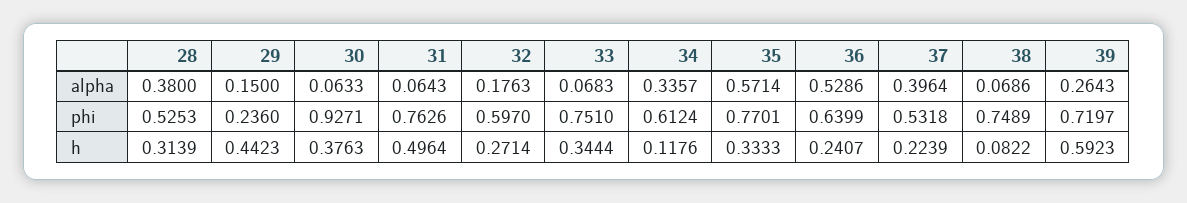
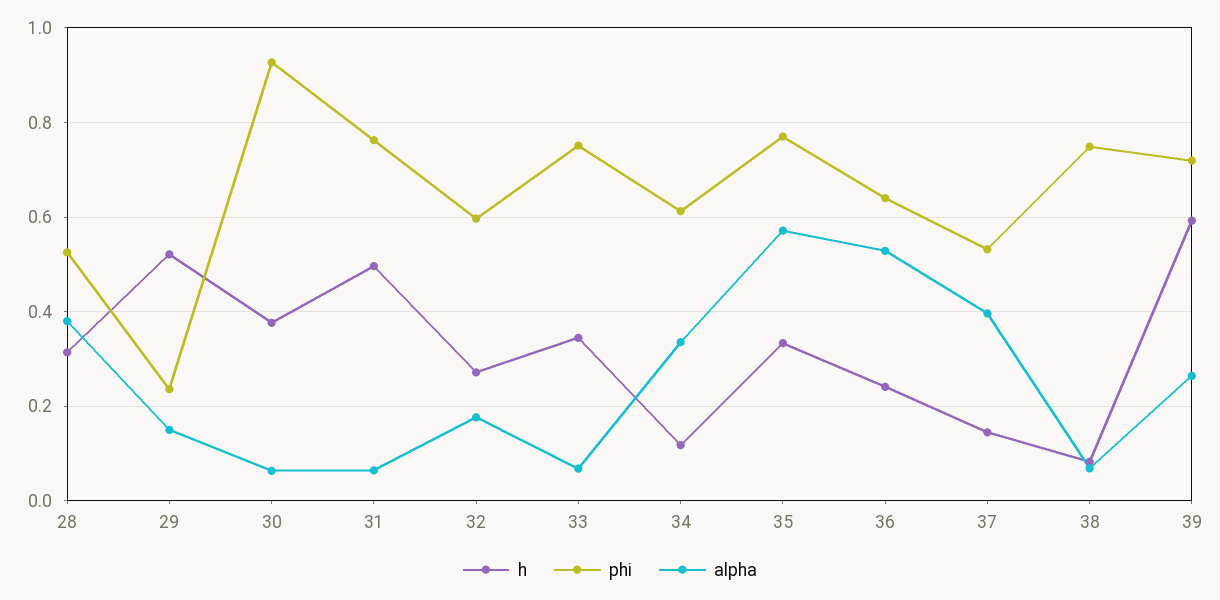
  {
    "alpha": {
      "28": 0.38,
      "29": 0.15,
      "30": 0.0633,
      "31": 0.0643,
      "32": 0.1763,
      "33": 0.0683,
      "34": 0.3357,
      "35": 0.5714,
      "36": 0.5286,
      "37": 0.3964,
      "38": 0.0686,
      "39": 0.2643
    },
    "phi": {
      "28": 0.5253,
      "29": 0.236,
      "30": 0.9271,
      "31": 0.7626,
      "32": 0.597,
      "33": 0.751,
      "34": 0.6124,
      "35": 0.7701,
      "36": 0.6399,
      "37": 0.5318,
      "38": 0.7489,
      "39": 0.7197
    },
    "h": {
      "28": 0.3139,
-     "29": 0.4423,
+     "29": 0.52,
      "30": 0.3763,
      "31": 0.4964,
      "32": 0.2714,
      "33": 0.3444,
      "34": 0.1176,
      "35": 0.3333,
      "36": 0.2407,
-     "37": 0.2239,
+     "37": 0.14,
      "38": 0.0822,
      "39": 0.5923
    }
  }

